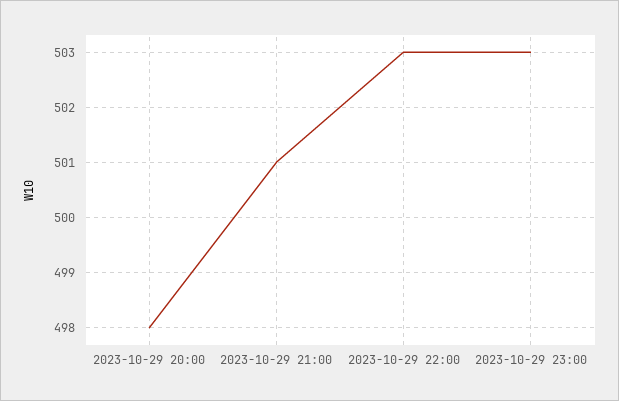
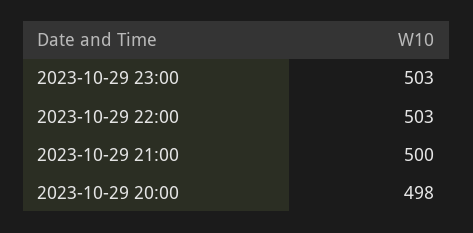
  {
    "2023-10-29 20:00": 498,
-   "2023-10-29 21:00": 501,
+   "2023-10-29 21:00": 500,
    "2023-10-29 22:00": 503,
    "2023-10-29 23:00": 503
  }

